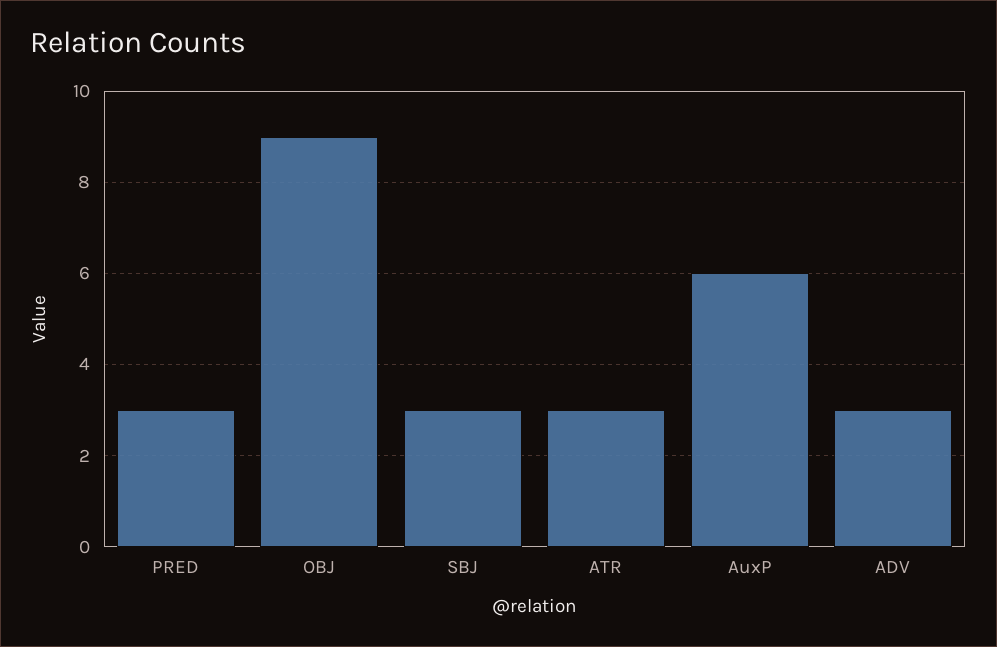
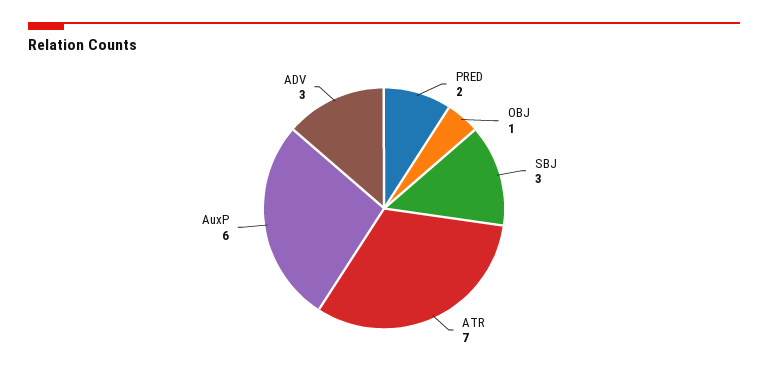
  {
-   "PRED": 3,
+   "PRED": 2,
-   "OBJ": 9,
+   "OBJ": 1,
    "SBJ": 3,
-   "ATR": 3,
+   "ATR": 7,
    "AuxP": 6,
    "ADV": 3
  }

